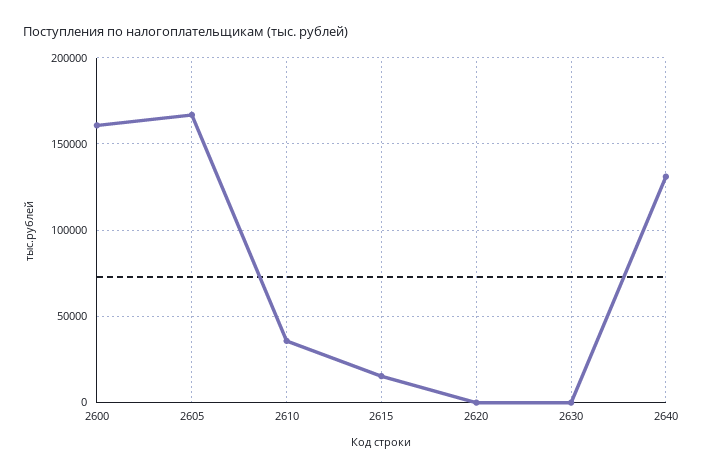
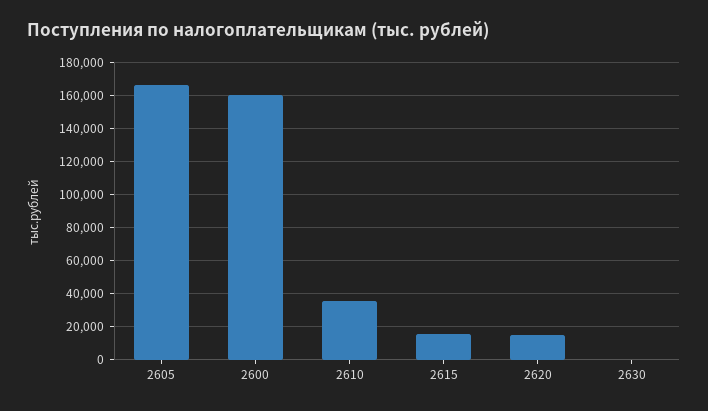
  {
    "2600": 160000,
    "2605": 165000,
    "2610": 35000,
    "2615": 15000,
-   "2620": 0,
+   "2620": 15000,
-   "2630": 0,
+   "2630": 0
-   "2640": 130000
  }

